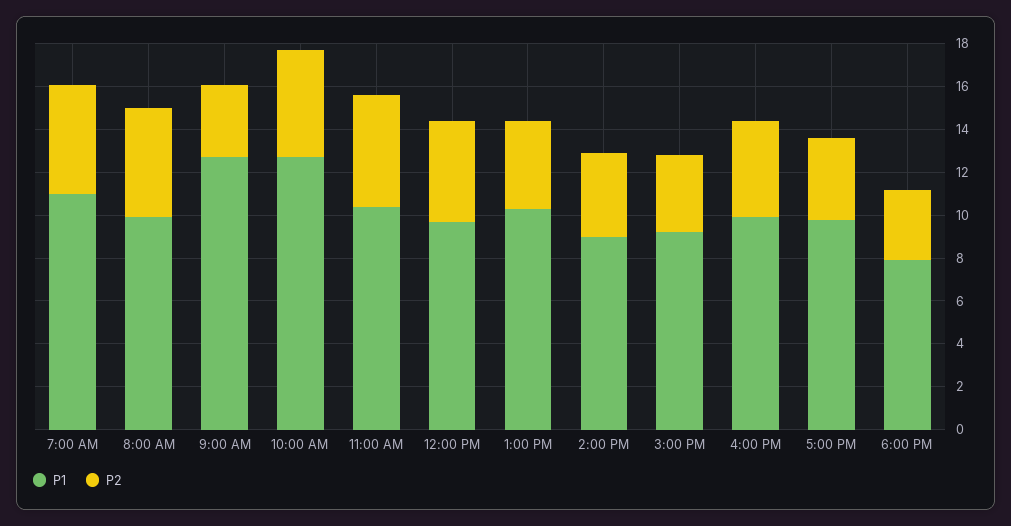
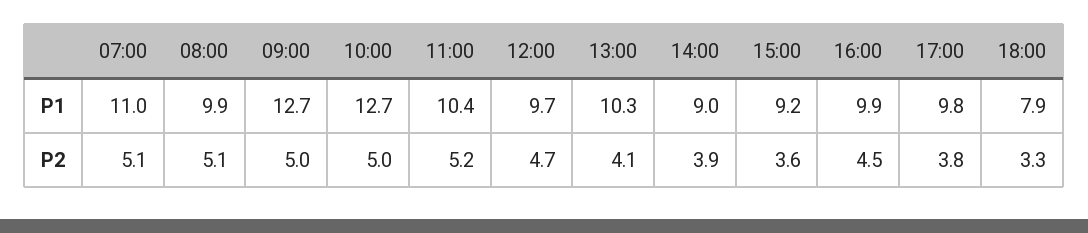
  {
    "P1": {
      "7:00 AM": 11,
      "8:00 AM": 9.9,
      "9:00 AM": 12.7,
      "10:00 AM": 12.7,
      "11:00 AM": 10.4,
      "12:00 PM": 9.7,
      "1:00 PM": 10.3,
      "2:00 PM": 9,
      "3:00 PM": 9.2,
      "4:00 PM": 9.9,
      "5:00 PM": 9.8,
      "6:00 PM": 7.9
    },
    "P2": {
      "7:00 AM": 5.1,
      "8:00 AM": 5.1,
-     "9:00 AM": 3.5,
+     "9:00 AM": 5,
      "10:00 AM": 5,
      "11:00 AM": 5.2,
      "12:00 PM": 4.7,
      "1:00 PM": 4.1,
      "2:00 PM": 3.9,
      "3:00 PM": 3.6,
      "4:00 PM": 4.5,
      "5:00 PM": 3.8,
      "6:00 PM": 3.3
    }
  }

